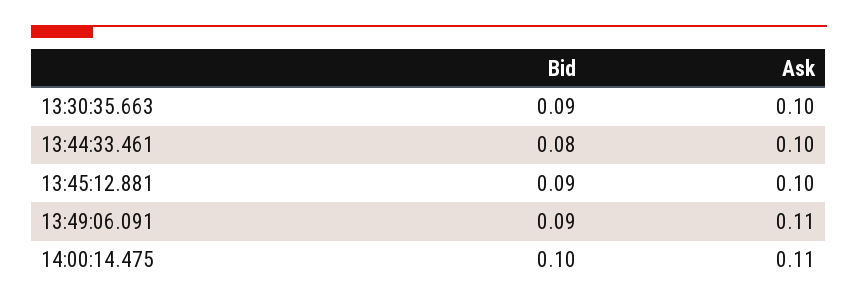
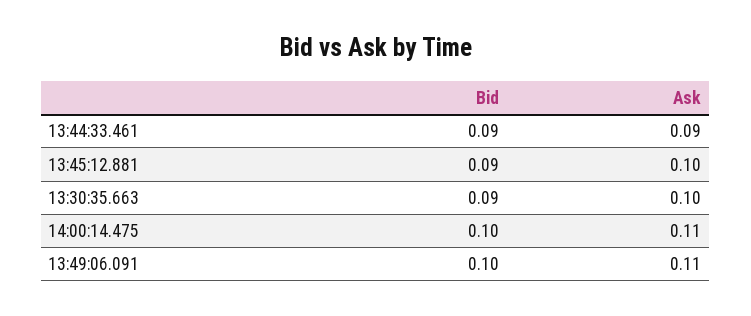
  {
    "Bid": {
      "13:30:35.663": 0.09,
-     "13:44:33.461": 0.08,
+     "13:44:33.461": 0.09,
      "13:45:12.881": 0.09,
-     "13:49:06.091": 0.09,
+     "13:49:06.091": 0.1,
      "14:00:14.475": 0.1
    },
    "Ask": {
      "13:30:35.663": 0.1,
-     "13:44:33.461": 0.1,
+     "13:44:33.461": 0.09,
      "13:45:12.881": 0.1,
      "13:49:06.091": 0.11,
      "14:00:14.475": 0.11
    }
  }

